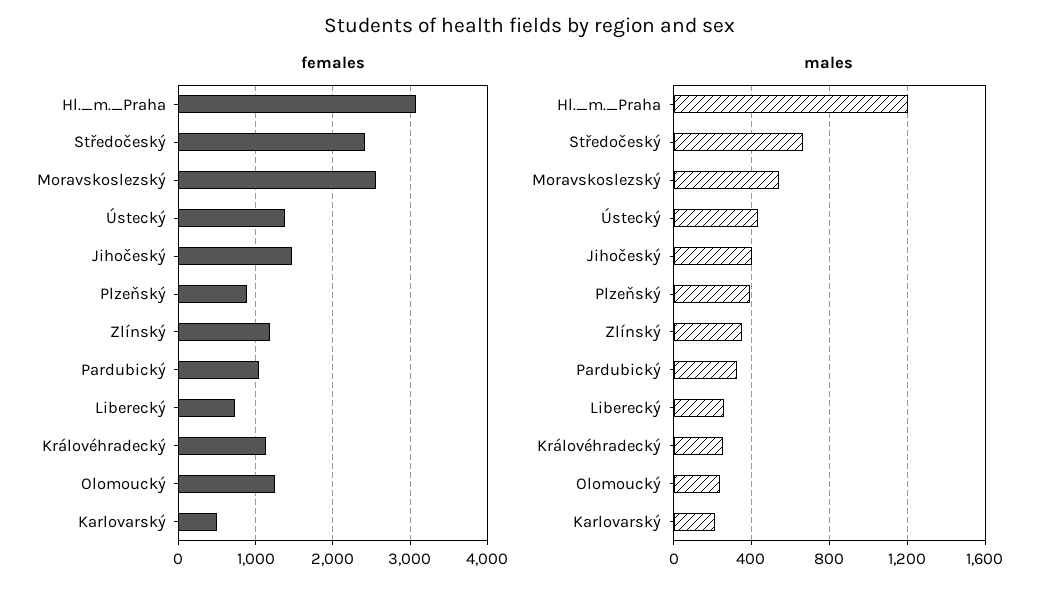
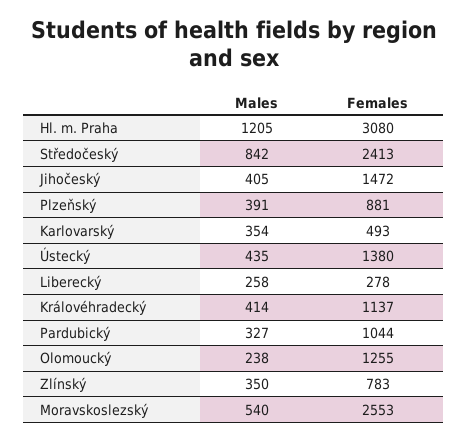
  {
    "females": {
      "Hl._m._Praha": 3080,
      "Středočeský": 2413,
      "Moravskoslezský": 2553,
      "Ústecký": 1380,
      "Jihočeský": 1472,
      "Plzeňský": 881,
-     "Zlínský": 1200,
+     "Zlínský": 783,
      "Pardubický": 1044,
-     "Liberecký": 700,
+     "Liberecký": 278,
      "Královéhradecký": 1137,
      "Olomoucký": 1255,
      "Karlovarský": 493
    },
    "males": {
      "Hl._m._Praha": 1205,
-     "Středočeský": 650,
+     "Středočeský": 842,
      "Moravskoslezský": 540,
      "Ústecký": 435,
      "Jihočeský": 405,
      "Plzeňský": 391,
      "Zlínský": 350,
      "Pardubický": 327,
      "Liberecký": 258,
-     "Královéhradecký": 250,
+     "Královéhradecký": 414,
      "Olomoucký": 238,
-     "Karlovarský": 200
+     "Karlovarský": 354
    }
  }

